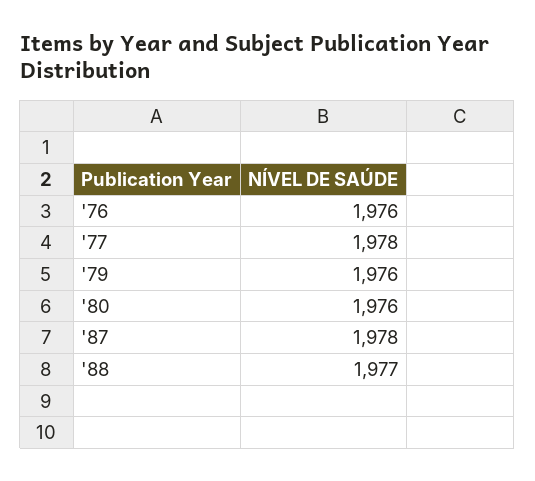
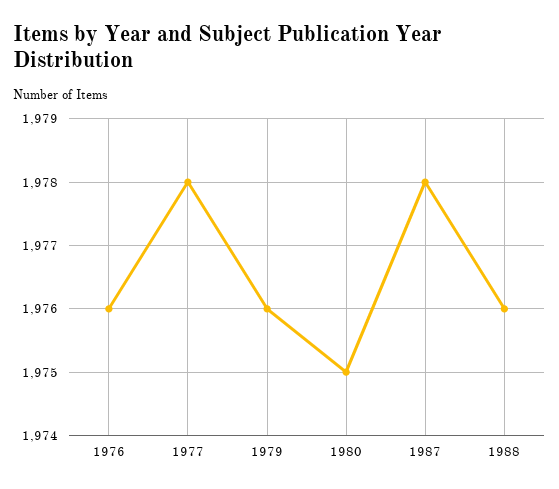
  {
    "'76": 1976,
    "'77": 1978,
    "'79": 1976,
-   "'80": 1976,
+   "'80": 1975,
    "'87": 1978,
-   "'88": 1977
+   "'88": 1976
  }

